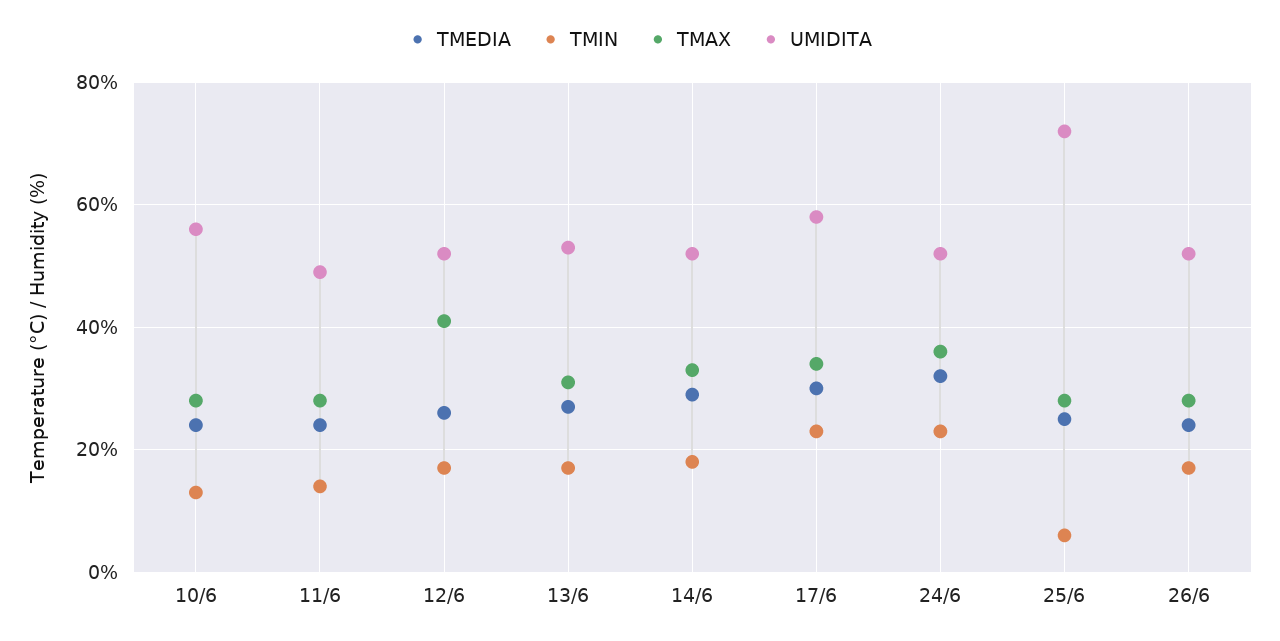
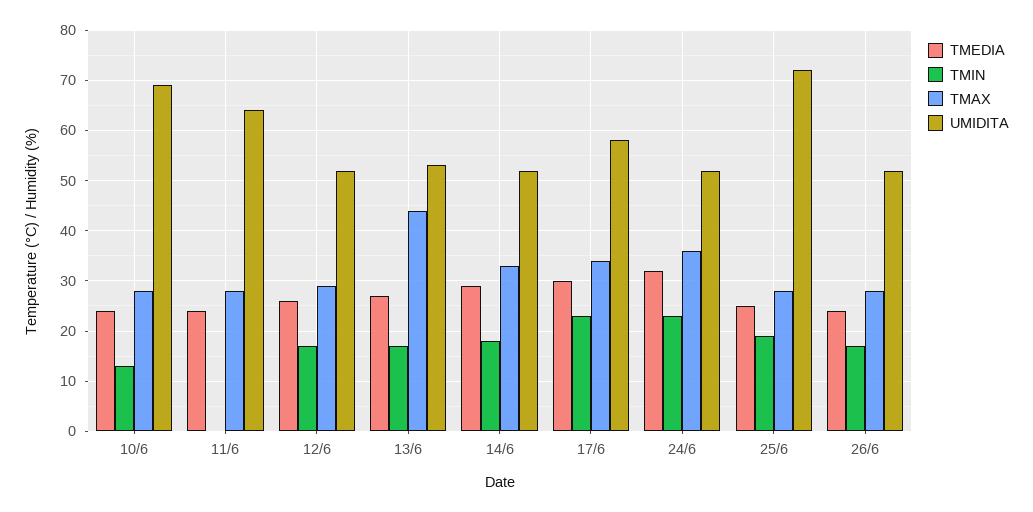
  {
    "TMEDIA": {
      "10/6": 25,
      "11/6": 25,
      "12/6": 25,
      "13/6": 25,
      "14/6": 30,
      "17/6": 30,
      "24/6": 30,
      "25/6": 25,
      "26/6": 25
    },
    "TMIN": {
      "10/6": 15,
-     "11/6": 15,
+     "11/6": 0,
      "12/6": 15,
      "13/6": 15,
      "14/6": 20,
      "17/6": 25,
      "24/6": 25,
-     "25/6": 5,
+     "25/6": 20,
      "26/6": 15
    },
    "TMAX": {
      "10/6": 30,
      "11/6": 30,
-     "12/6": 40,
+     "12/6": 30,
-     "13/6": 30,
+     "13/6": 45,
      "14/6": 35,
      "17/6": 35,
      "24/6": 35,
      "25/6": 30,
      "26/6": 30
    },
    "UMIDITA": {
-     "10/6": 55,
+     "10/6": 70,
-     "11/6": 50,
+     "11/6": 65,
      "12/6": 50,
      "13/6": 55,
      "14/6": 50,
      "17/6": 60,
      "24/6": 50,
      "25/6": 70,
      "26/6": 50
    }
  }

